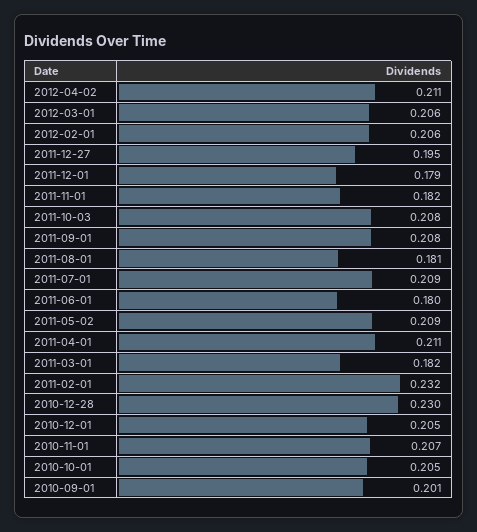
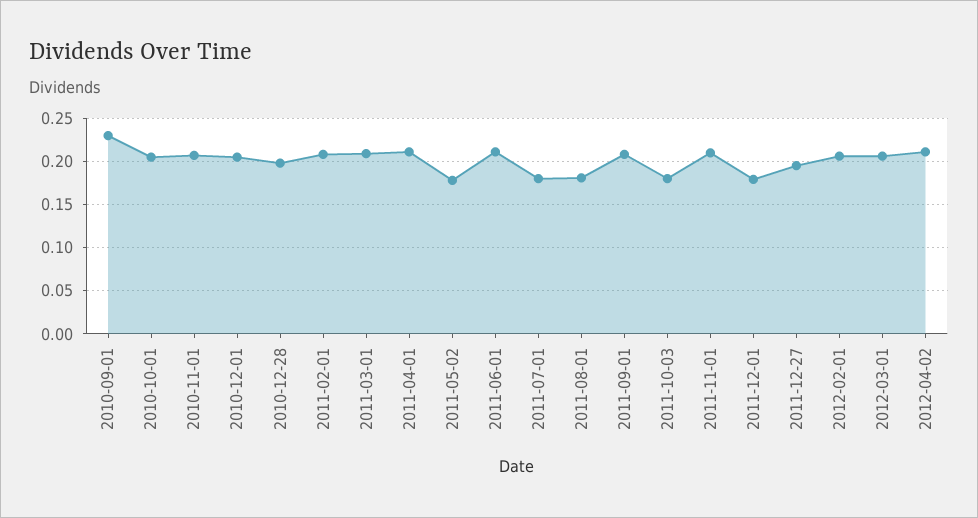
  {
    "2012-04-02": 0.211,
    "2012-03-01": 0.206,
    "2012-02-01": 0.206,
    "2011-12-27": 0.195,
    "2011-12-01": 0.179,
-   "2011-11-01": 0.182,
+   "2011-11-01": 0.21,
-   "2011-10-03": 0.208,
+   "2011-10-03": 0.18,
    "2011-09-01": 0.208,
    "2011-08-01": 0.181,
-   "2011-07-01": 0.209,
+   "2011-07-01": 0.18,
-   "2011-06-01": 0.18,
+   "2011-06-01": 0.21,
-   "2011-05-02": 0.209,
+   "2011-05-02": 0.18,
    "2011-04-01": 0.211,
-   "2011-03-01": 0.182,
+   "2011-03-01": 0.21,
-   "2011-02-01": 0.232,
+   "2011-02-01": 0.21,
-   "2010-12-28": 0.23,
+   "2010-12-28": 0.2,
    "2010-12-01": 0.205,
    "2010-11-01": 0.207,
    "2010-10-01": 0.205,
-   "2010-09-01": 0.201
+   "2010-09-01": 0.23
  }

